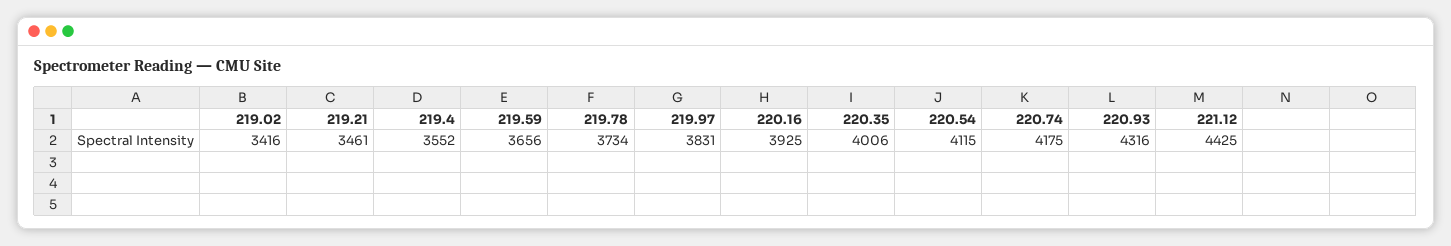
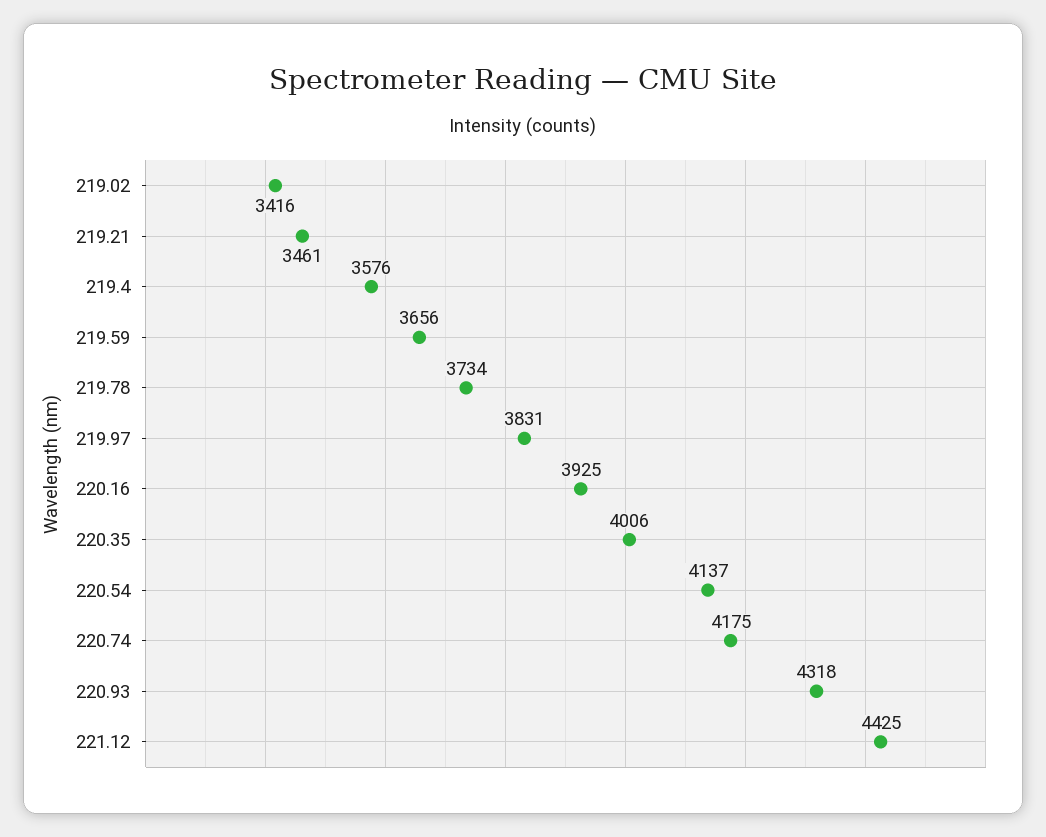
  {
    "219.02": 3416,
    "219.21": 3461,
-   "219.4": 3552,
+   "219.4": 3576,
    "219.59": 3656,
    "219.78": 3734,
    "219.97": 3831,
    "220.16": 3925,
    "220.35": 4006,
-   "220.54": 4115,
+   "220.54": 4137,
    "220.74": 4175,
-   "220.93": 4316,
+   "220.93": 4318,
    "221.12": 4425
  }

